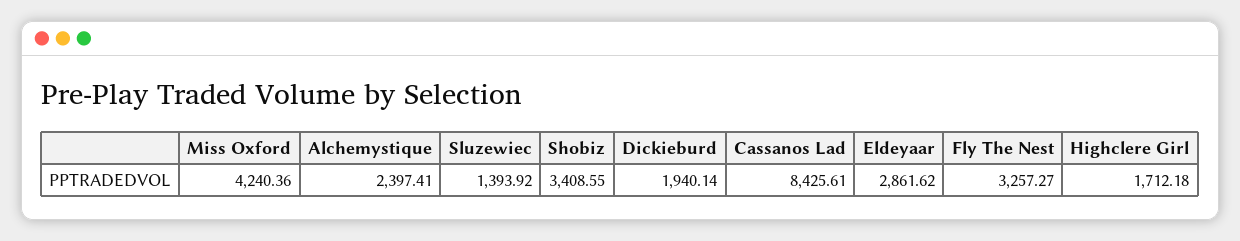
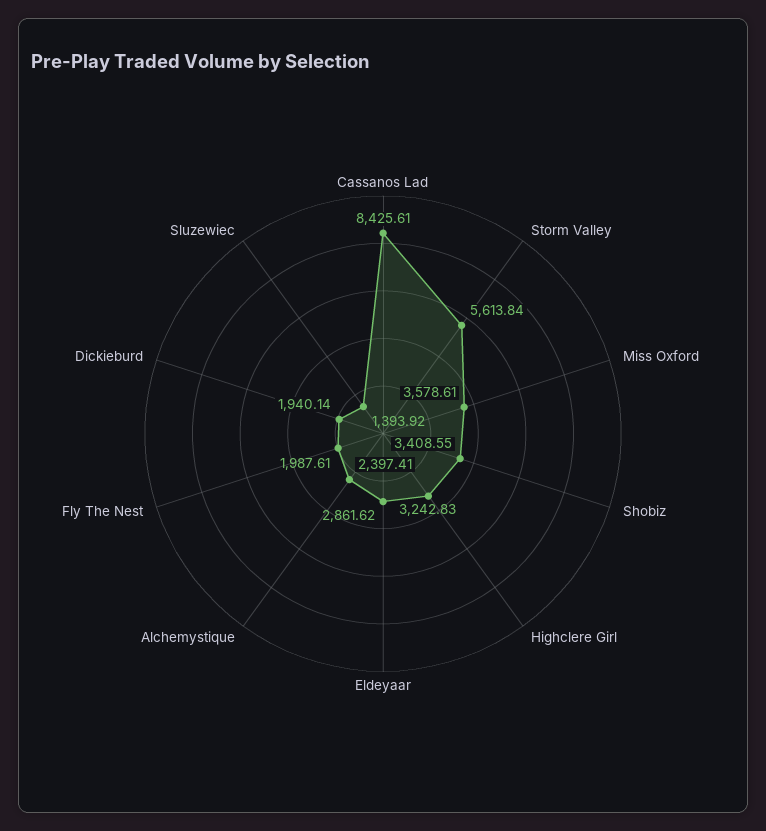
  {
-   "Miss Oxford": 4240.36,
+   "Miss Oxford": 3578.61,
    "Alchemystique": 2397.41,
    "Sluzewiec": 1393.92,
    "Shobiz": 3408.55,
    "Dickieburd": 1940.14,
    "Cassanos Lad": 8425.61,
    "Eldeyaar": 2861.62,
-   "Fly The Nest": 3257.27,
+   "Fly The Nest": 1987.61,
-   "Highclere Girl": 1712.18
+   "Highclere Girl": 3242.83,
+   "Storm Valley": 5613.84
  }

